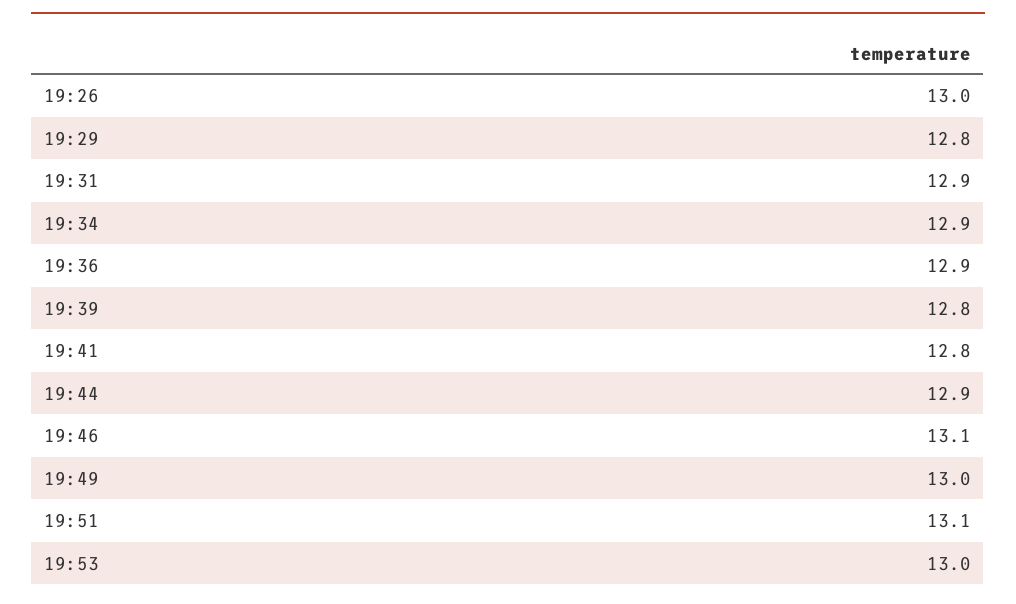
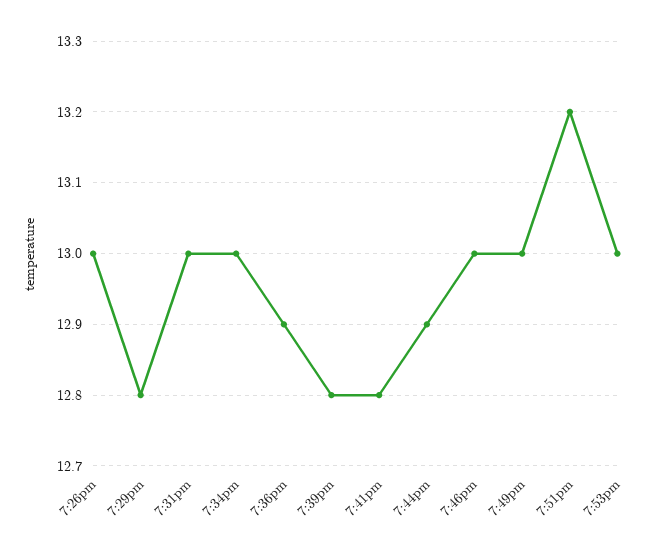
  {
    "19:26": 13,
    "19:29": 12.8,
-   "19:31": 12.9,
+   "19:31": 13,
-   "19:34": 12.9,
+   "19:34": 13,
    "19:36": 12.9,
    "19:39": 12.8,
    "19:41": 12.8,
    "19:44": 12.9,
-   "19:46": 13.1,
+   "19:46": 13,
    "19:49": 13,
-   "19:51": 13.1,
+   "19:51": 13.2,
    "19:53": 13
  }

